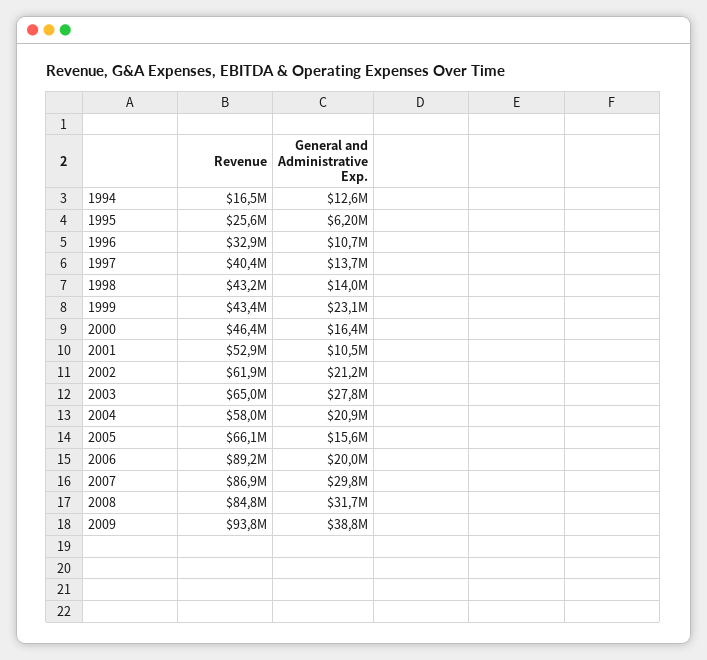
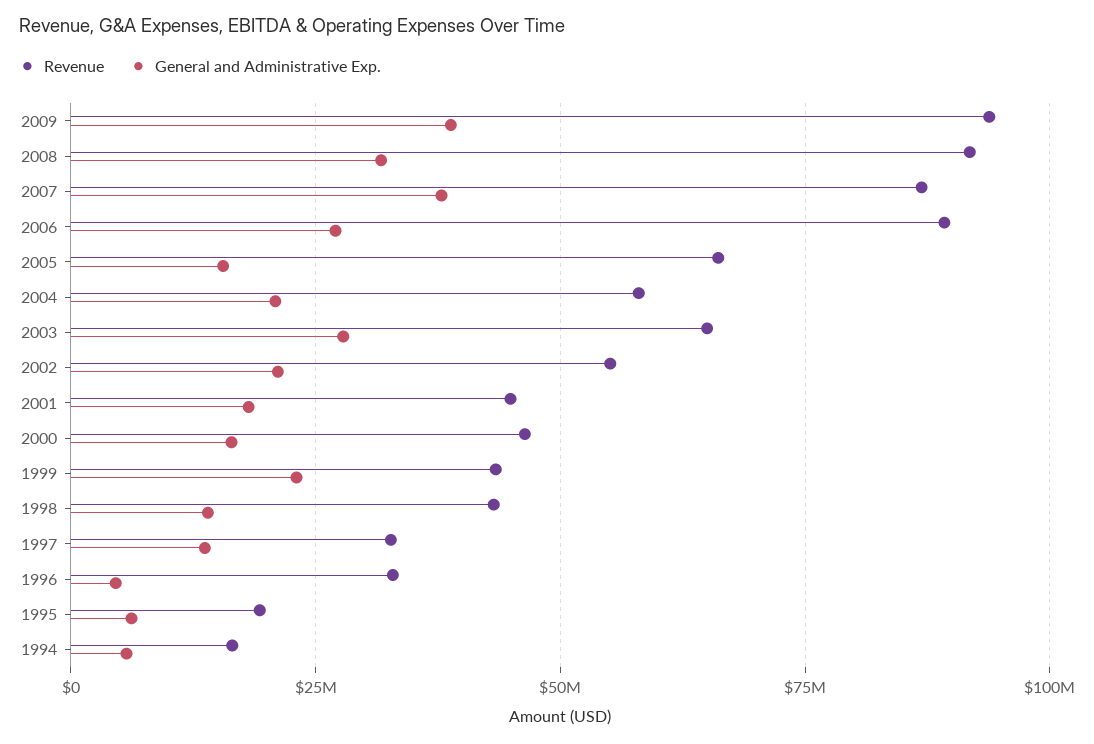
  {
    "Revenue": {
      "1994": 16500000,
-     "1995": 25600000,
+     "1995": 20000000,
      "1996": 32900000,
-     "1997": 40400000,
+     "1997": 32500000,
      "1998": 43200000,
      "1999": 43400000,
      "2000": 46400000,
-     "2001": 52900000,
+     "2001": 45000000,
-     "2002": 61900000,
+     "2002": 55000000,
      "2003": 65000000,
      "2004": 58000000,
      "2005": 66100000,
      "2006": 89200000,
      "2007": 86900000,
-     "2008": 84800000,
+     "2008": 92500000,
      "2009": 93800000
    },
    "General and Administrative Exp.": {
-     "1994": 12600000,
+     "1994": 5000000,
      "1995": 6200000,
-     "1996": 10700000,
+     "1996": 5000000,
      "1997": 13700000,
      "1998": 14000000,
      "1999": 23100000,
      "2000": 16400000,
-     "2001": 10500000,
+     "2001": 17500000,
      "2002": 21200000,
      "2003": 27800000,
      "2004": 20900000,
      "2005": 15600000,
-     "2006": 20000000,
+     "2006": 27500000,
-     "2007": 29800000,
+     "2007": 37500000,
      "2008": 31700000,
      "2009": 38800000
    }
  }

